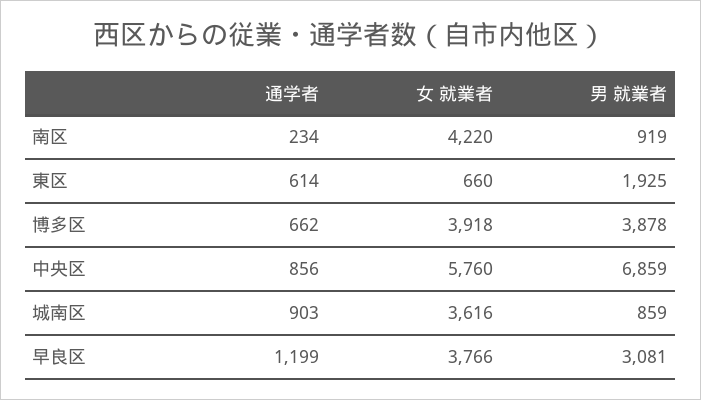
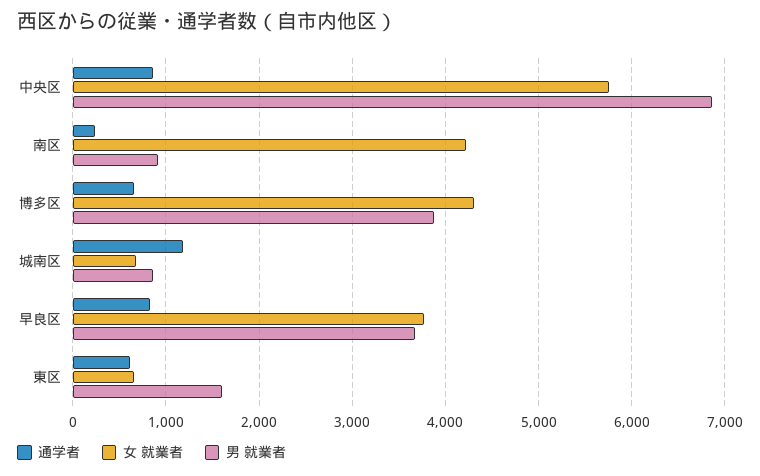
  {
    "通学者": {
      "南区": 234,
      "東区": 614,
      "博多区": 662,
      "中央区": 856,
-     "城南区": 903,
+     "城南区": 1200,
-     "早良区": 1199
+     "早良区": 800
    },
    "女 就業者": {
      "南区": 4220,
      "東区": 660,
-     "博多区": 3918,
+     "博多区": 4300,
      "中央区": 5760,
-     "城南区": 3616,
+     "城南区": 700,
      "早良区": 3766
    },
    "男 就業者": {
      "南区": 919,
-     "東区": 1925,
+     "東区": 1600,
      "博多区": 3878,
      "中央区": 6859,
      "城南区": 859,
-     "早良区": 3081
+     "早良区": 3700
    }
  }

